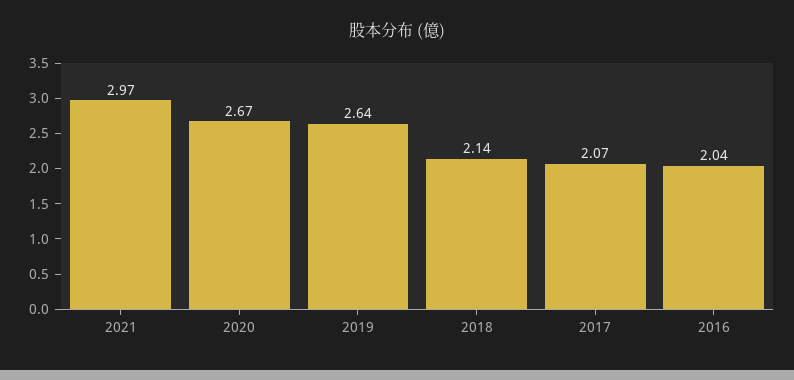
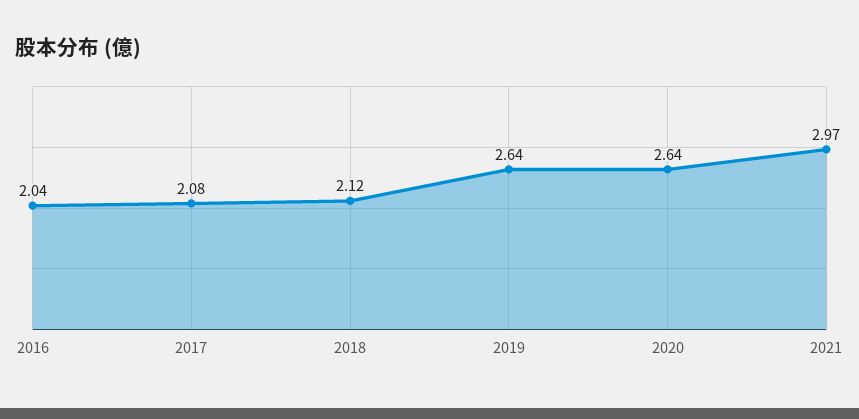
  {
    "2021": 2.97,
-   "2020": 2.67,
+   "2020": 2.64,
    "2019": 2.64,
-   "2018": 2.14,
+   "2018": 2.12,
-   "2017": 2.07,
+   "2017": 2.08,
    "2016": 2.04
  }

